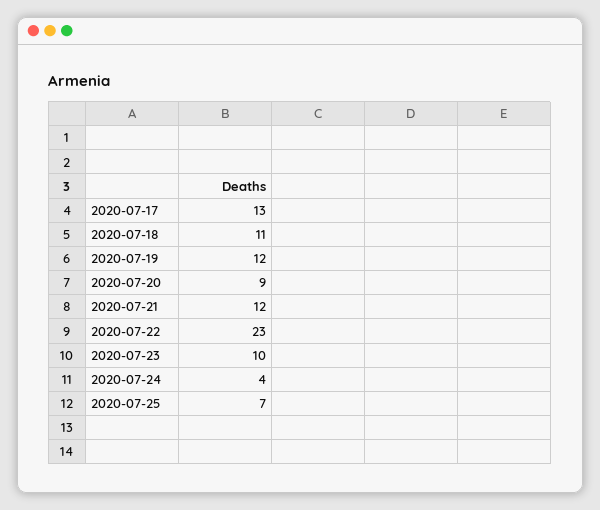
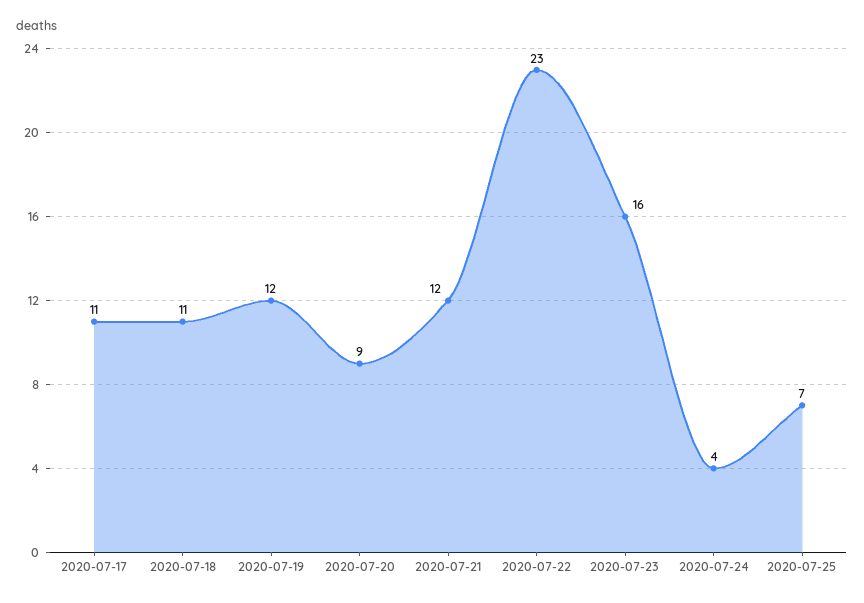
  {
-   "2020-07-17": 13,
+   "2020-07-17": 11,
    "2020-07-18": 11,
    "2020-07-19": 12,
    "2020-07-20": 9,
    "2020-07-21": 12,
    "2020-07-22": 23,
-   "2020-07-23": 10,
+   "2020-07-23": 16,
    "2020-07-24": 4,
    "2020-07-25": 7
  }

